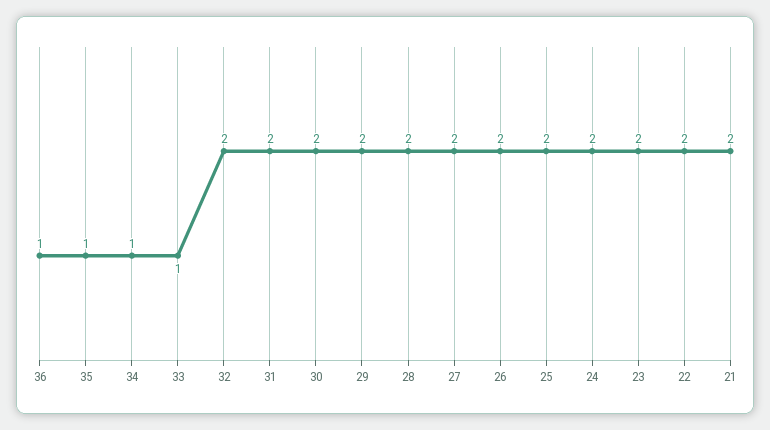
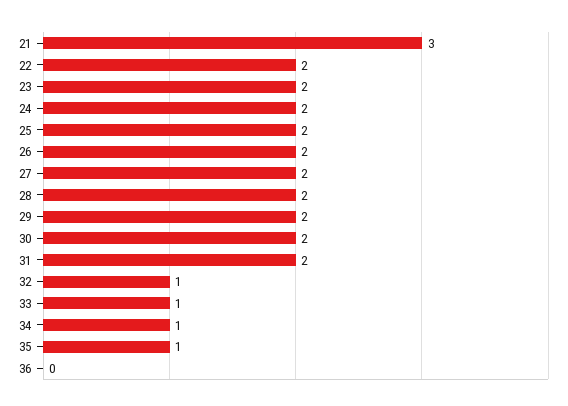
  {
-   "36": 1,
+   "36": 0,
    "35": 1,
    "34": 1,
    "33": 1,
-   "32": 2,
+   "32": 1,
    "31": 2,
    "30": 2,
    "29": 2,
    "28": 2,
    "27": 2,
    "26": 2,
    "25": 2,
    "24": 2,
    "23": 2,
    "22": 2,
-   "21": 2
+   "21": 3
  }

